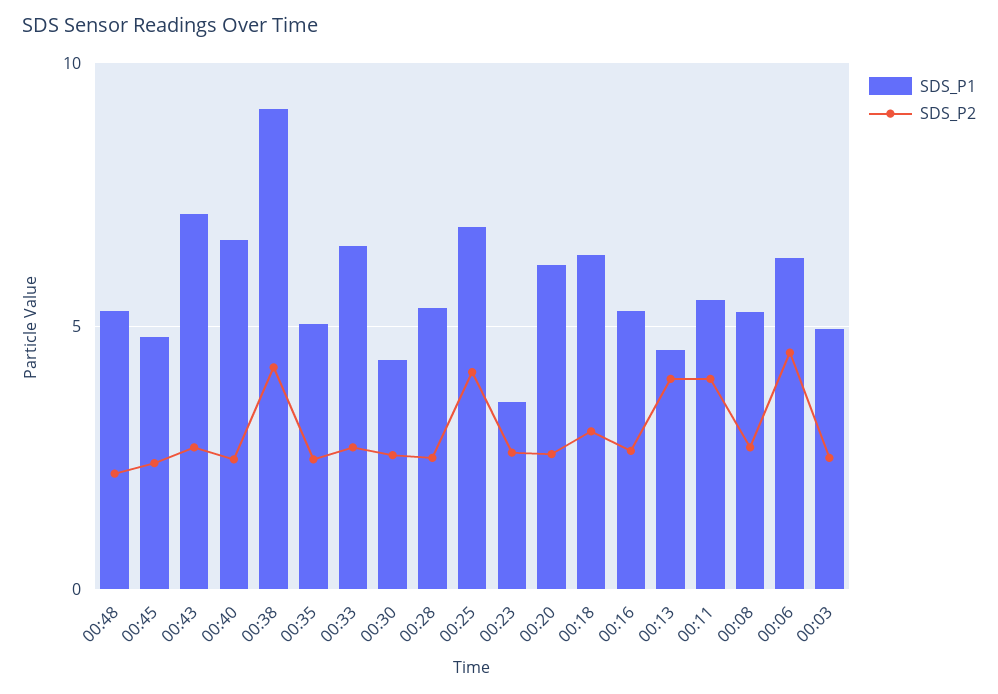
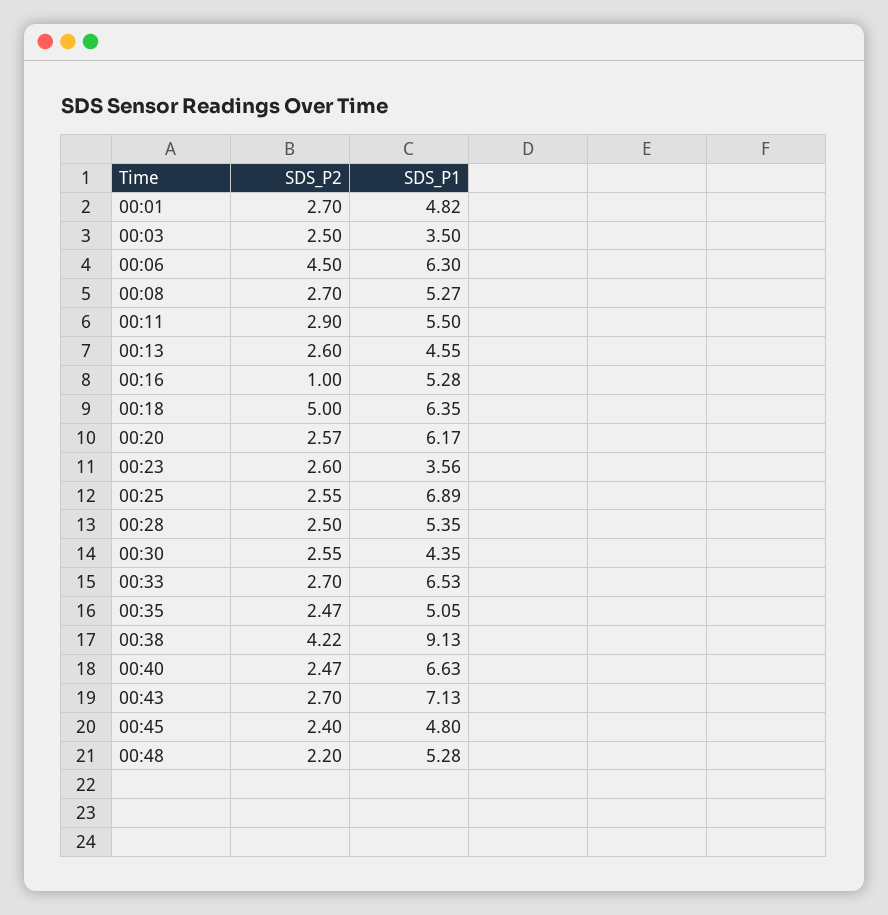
  {
    "SDS_P1": {
      "00:48": 5.28,
      "00:45": 4.8,
      "00:43": 7.13,
      "00:40": 6.63,
      "00:38": 9.13,
      "00:35": 5.05,
      "00:33": 6.53,
      "00:30": 4.35,
      "00:28": 5.35,
      "00:25": 6.89,
      "00:23": 3.56,
      "00:20": 6.17,
      "00:18": 6.35,
      "00:16": 5.28,
      "00:13": 4.55,
      "00:11": 5.5,
      "00:08": 5.27,
      "00:06": 6.3,
-     "00:03": 5
+     "00:03": 3.5,
+     "00:01": 4.82
    },
    "SDS_P2": {
      "00:48": 2.2,
      "00:45": 2.4,
      "00:43": 2.7,
      "00:40": 2.47,
      "00:38": 4.22,
      "00:35": 2.47,
      "00:33": 2.7,
      "00:30": 2.55,
      "00:28": 2.5,
-     "00:25": 4,
+     "00:25": 2.55,
      "00:23": 2.6,
      "00:20": 2.57,
-     "00:18": 3,
+     "00:18": 5,
-     "00:16": 2.5,
+     "00:16": 1,
-     "00:13": 4,
+     "00:13": 2.6,
-     "00:11": 4,
+     "00:11": 2.9,
      "00:08": 2.7,
      "00:06": 4.5,
-     "00:03": 2.5
+     "00:03": 2.5,
+     "00:01": 2.7
    }
  }

